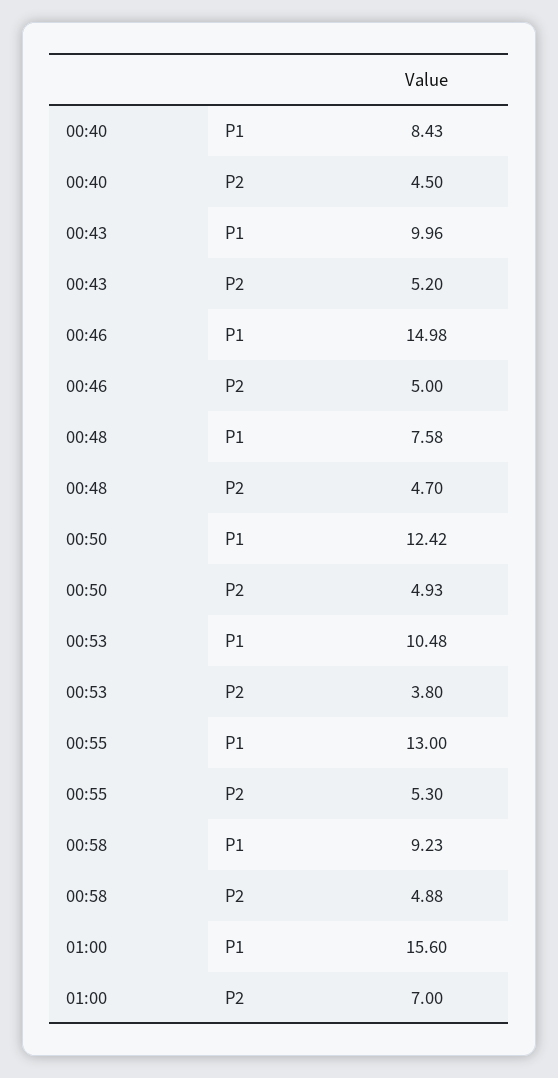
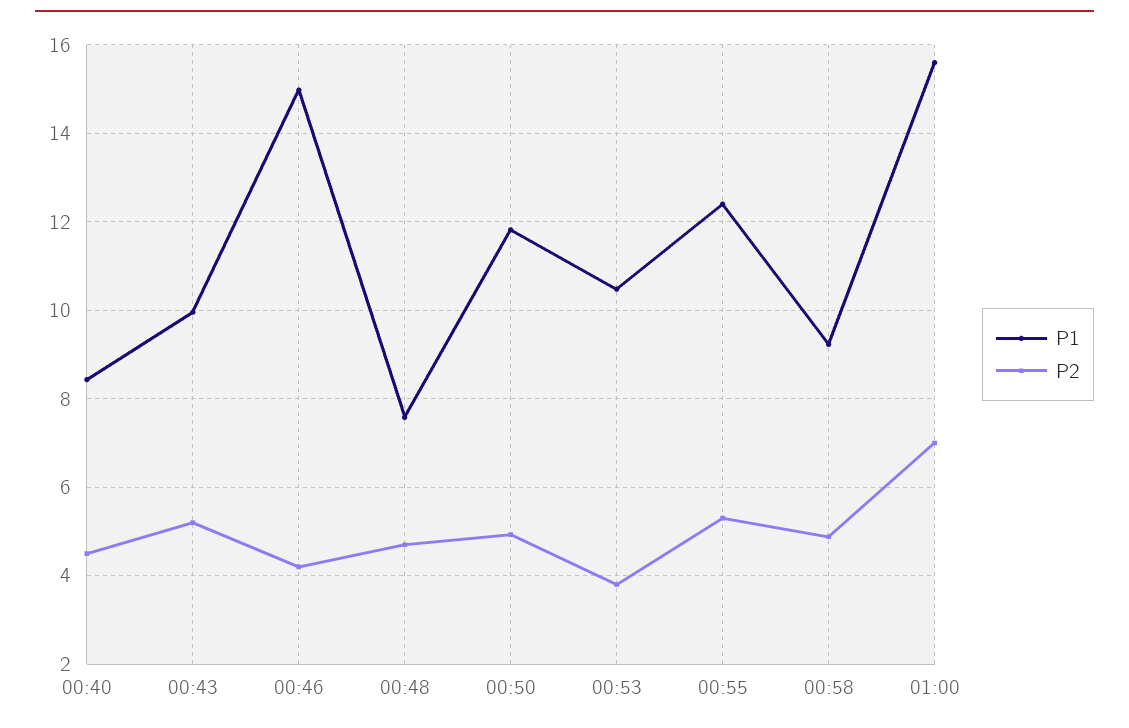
  {
    "P1": {
      "00:40": 8.43,
      "00:43": 9.96,
      "00:46": 14.98,
      "00:48": 7.58,
-     "00:50": 12.42,
+     "00:50": 11.8,
      "00:53": 10.48,
-     "00:55": 13,
+     "00:55": 12.4,
      "00:58": 9.23,
      "01:00": 15.6
    },
    "P2": {
      "00:40": 4.5,
      "00:43": 5.2,
-     "00:46": 5,
+     "00:46": 4.2,
      "00:48": 4.7,
      "00:50": 4.93,
      "00:53": 3.8,
      "00:55": 5.3,
      "00:58": 4.88,
      "01:00": 7
    }
  }

